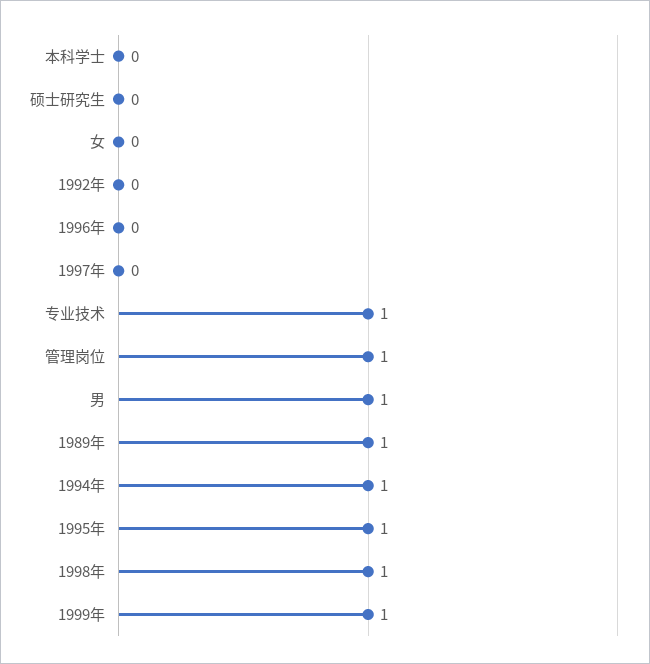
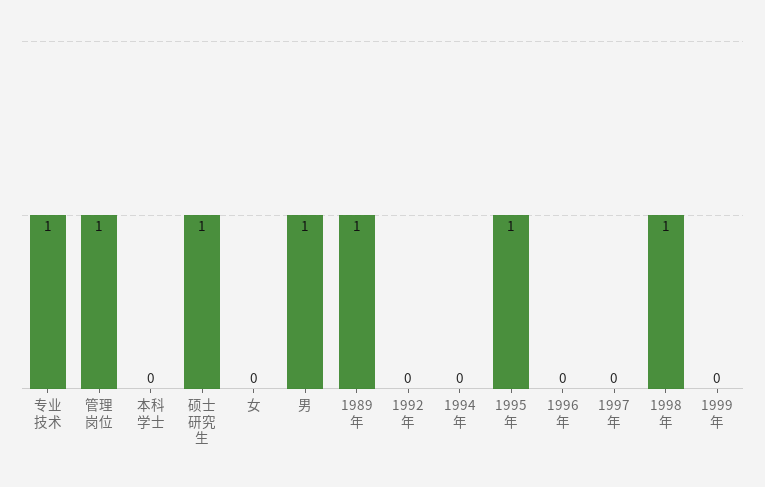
  {
    "本科学士": 0,
-   "硕士研究生": 0,
+   "硕士研究生": 1,
    "女": 0,
    "1992年": 0,
    "1996年": 0,
    "1997年": 0,
    "专业技术": 1,
    "管理岗位": 1,
    "男": 1,
    "1989年": 1,
-   "1994年": 1,
+   "1994年": 0,
    "1995年": 1,
    "1998年": 1,
-   "1999年": 1
+   "1999年": 0
  }

